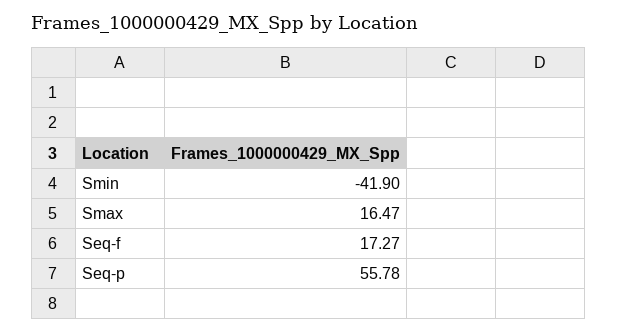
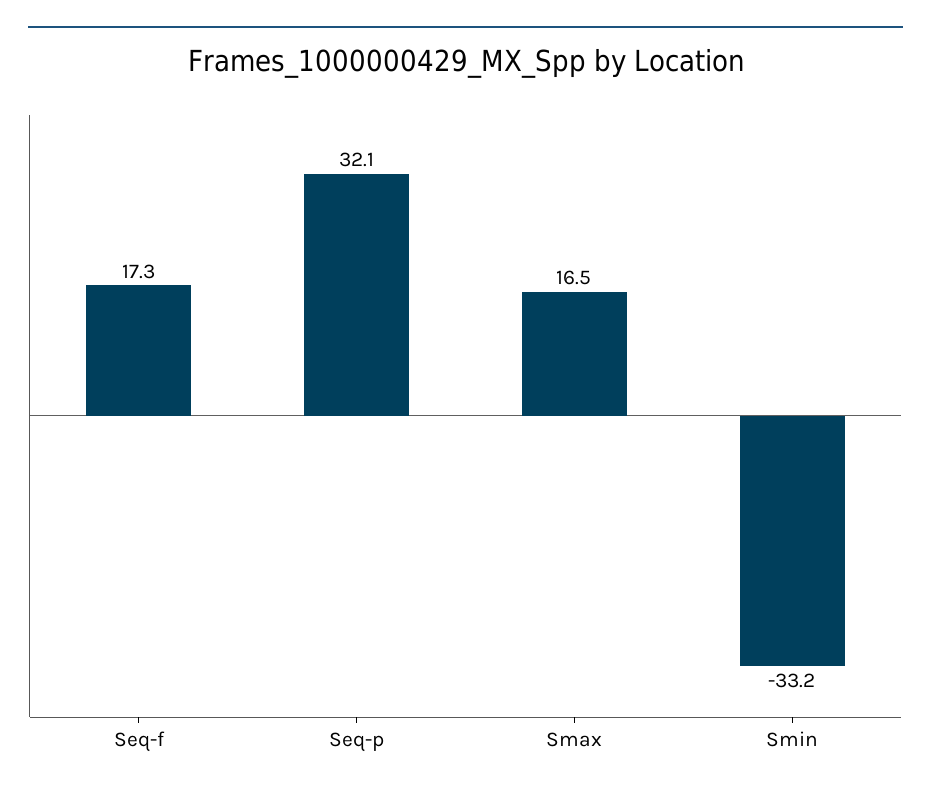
  {
-   "Smin": -41.9,
+   "Smin": -33.2,
    "Smax": 16.47,
    "Seq-f": 17.27,
-   "Seq-p": 55.78
+   "Seq-p": 32.1
  }

